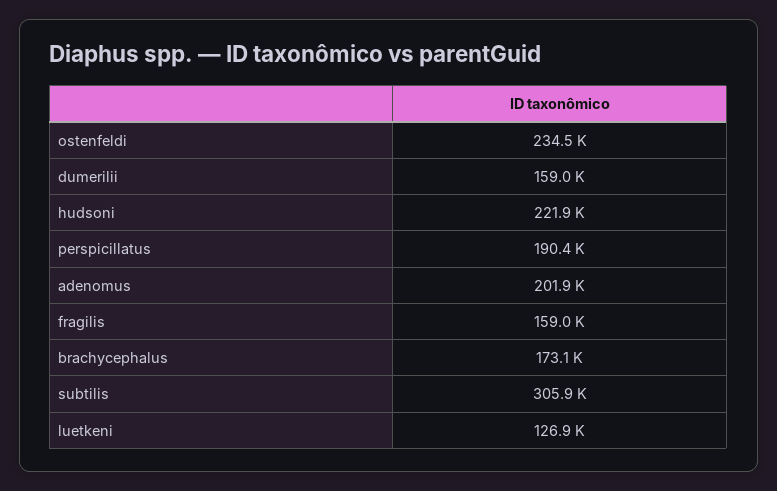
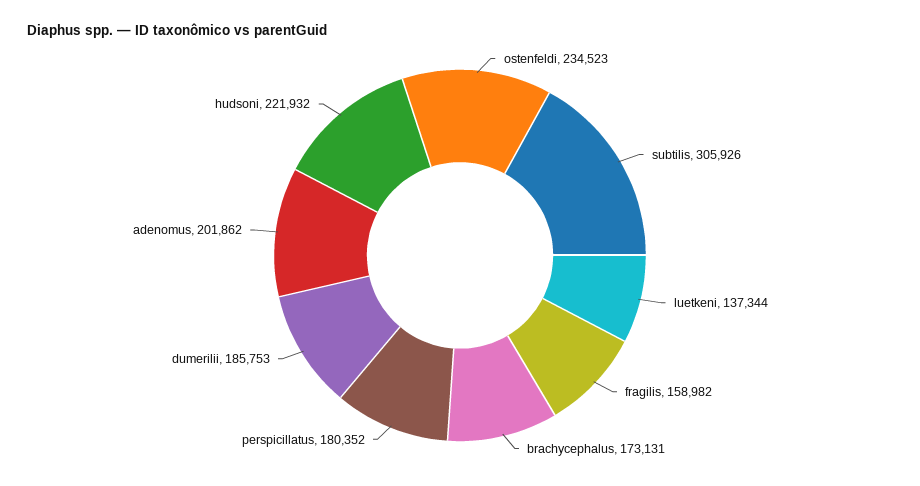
  {
    "ostenfeldi": 234523,
-   "dumerilii": 159000,
+   "dumerilii": 185753,
    "hudsoni": 221932,
-   "perspicillatus": 190400,
+   "perspicillatus": 180352,
    "adenomus": 201862,
    "fragilis": 158982,
    "brachycephalus": 173131,
    "subtilis": 305926,
-   "luetkeni": 126900
+   "luetkeni": 137344
  }

